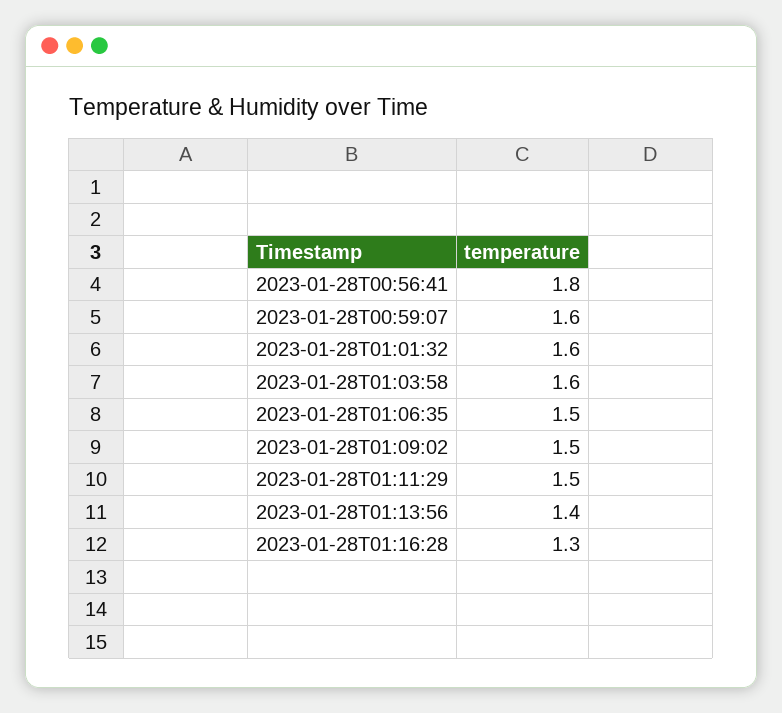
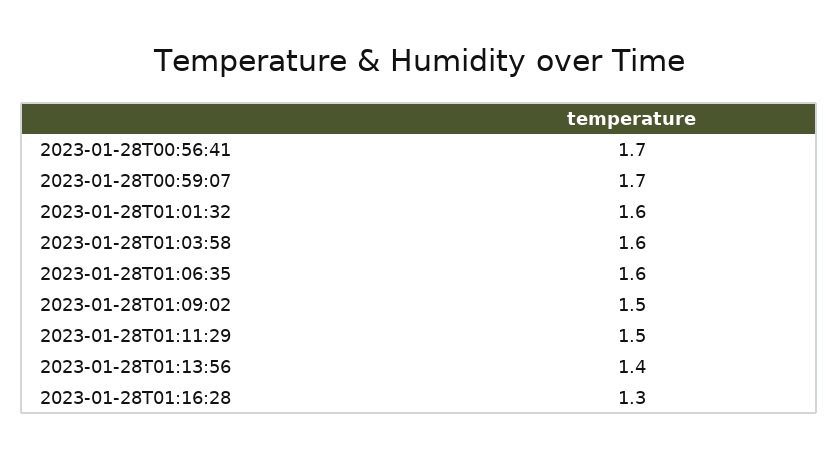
  {
-   "2023-01-28T00:56:41": 1.8,
+   "2023-01-28T00:56:41": 1.7,
-   "2023-01-28T00:59:07": 1.6,
+   "2023-01-28T00:59:07": 1.7,
    "2023-01-28T01:01:32": 1.6,
    "2023-01-28T01:03:58": 1.6,
-   "2023-01-28T01:06:35": 1.5,
+   "2023-01-28T01:06:35": 1.6,
    "2023-01-28T01:09:02": 1.5,
    "2023-01-28T01:11:29": 1.5,
    "2023-01-28T01:13:56": 1.4,
    "2023-01-28T01:16:28": 1.3
  }

